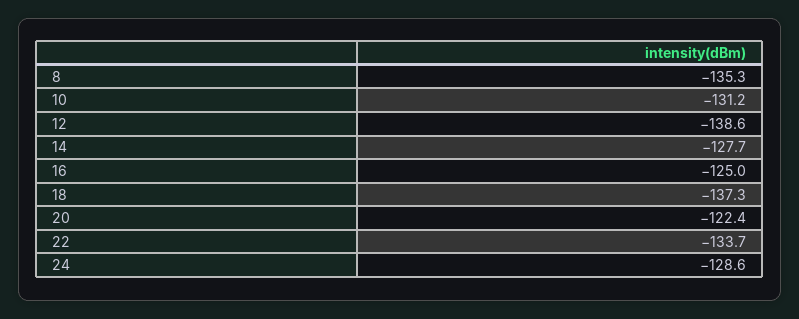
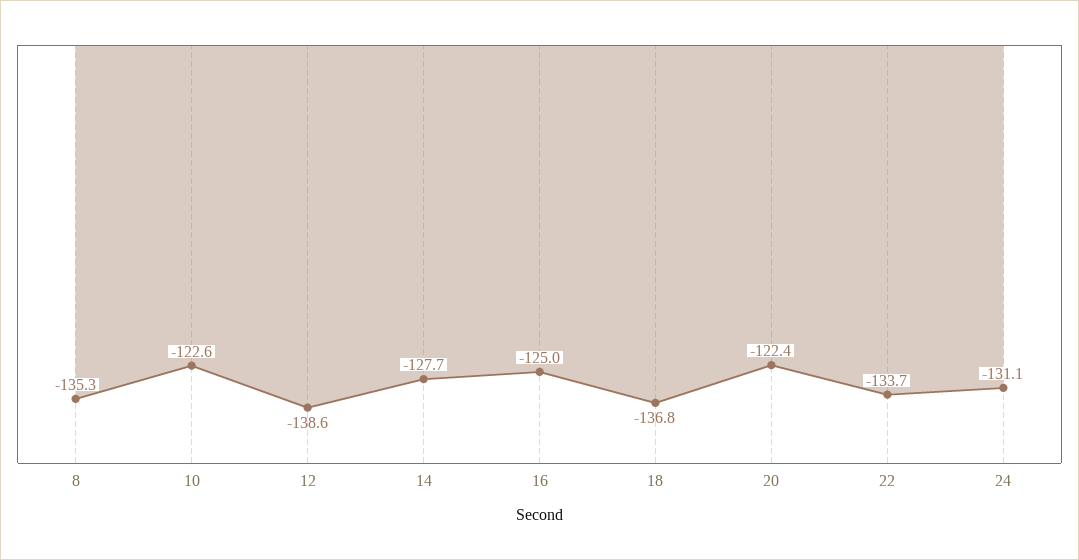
  {
    "8": -135.3,
-   "10": -131.2,
+   "10": -122.6,
    "12": -138.6,
    "14": -127.7,
    "16": -125,
-   "18": -137.3,
+   "18": -136.8,
    "20": -122.4,
    "22": -133.7,
-   "24": -128.6
+   "24": -131.1
  }

